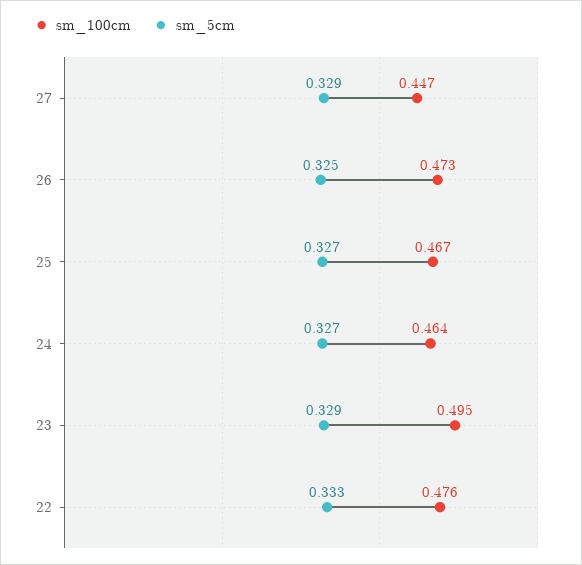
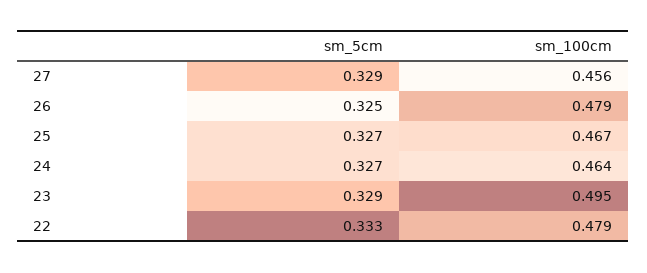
  {
    "sm_100cm": {
-     "27": 0.447,
+     "27": 0.456,
-     "26": 0.473,
+     "26": 0.479,
      "25": 0.467,
      "24": 0.464,
      "23": 0.495,
-     "22": 0.476
+     "22": 0.479
    },
    "sm_5cm": {
      "27": 0.329,
      "26": 0.325,
      "25": 0.327,
      "24": 0.327,
      "23": 0.329,
      "22": 0.333
    }
  }

